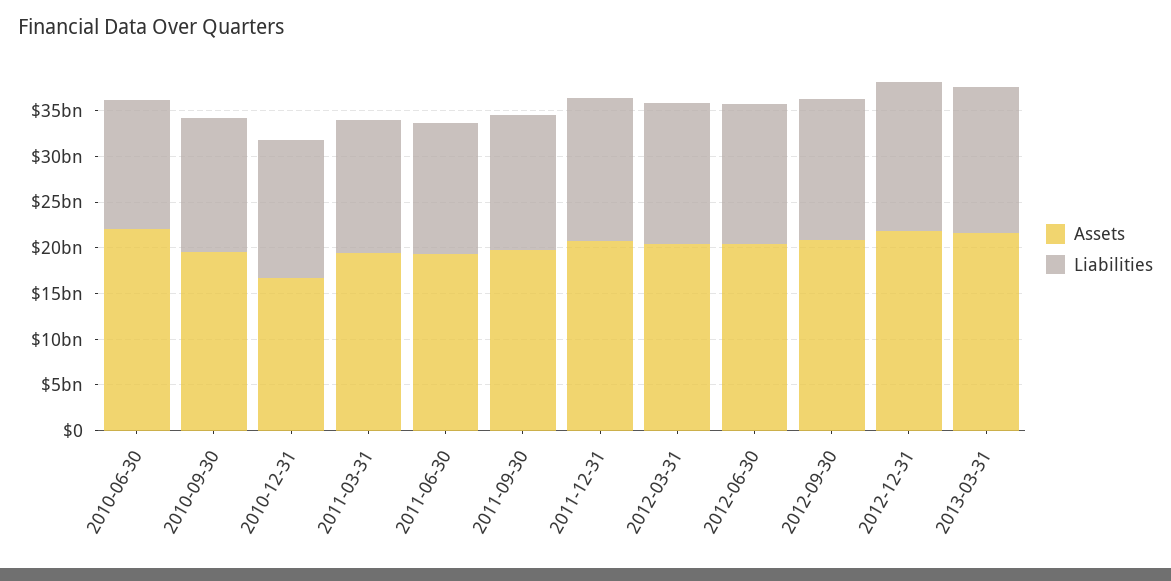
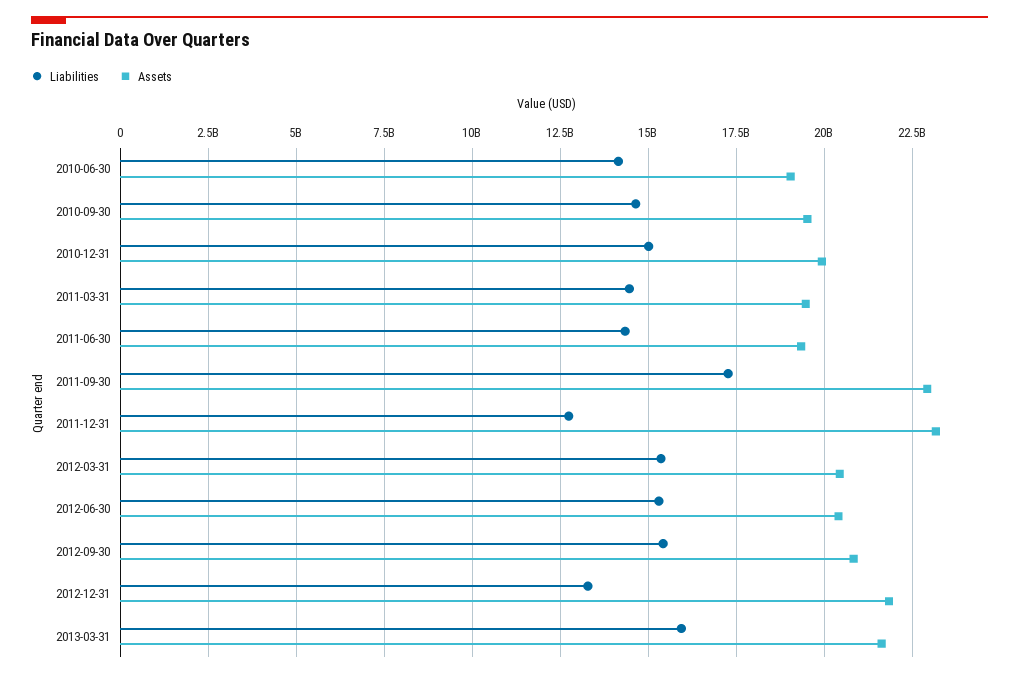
  {
    "Assets": {
-     "2010-06-30": 22000000000,
+     "2010-06-30": 19000000000,
      "2010-09-30": 19500000000,
-     "2010-12-31": 17000000000,
+     "2010-12-31": 20000000000,
      "2011-03-31": 19500000000,
      "2011-06-30": 19250000000,
-     "2011-09-30": 20000000000,
+     "2011-09-30": 23000000000,
-     "2011-12-31": 21000000000,
+     "2011-12-31": 23250000000,
      "2012-03-31": 20500000000,
      "2012-06-30": 20500000000,
      "2012-09-30": 20750000000,
      "2012-12-31": 21750000000,
      "2013-03-31": 21750000000
    },
    "Liabilities": {
      "2010-06-30": 14250000000,
      "2010-09-30": 14750000000,
      "2010-12-31": 15000000000,
      "2011-03-31": 14500000000,
      "2011-06-30": 14250000000,
-     "2011-09-30": 15000000000,
+     "2011-09-30": 17250000000,
-     "2011-12-31": 16000000000,
+     "2011-12-31": 12750000000,
      "2012-03-31": 15250000000,
      "2012-06-30": 15250000000,
      "2012-09-30": 15500000000,
-     "2012-12-31": 16000000000,
+     "2012-12-31": 13250000000,
      "2013-03-31": 16000000000
    }
  }

